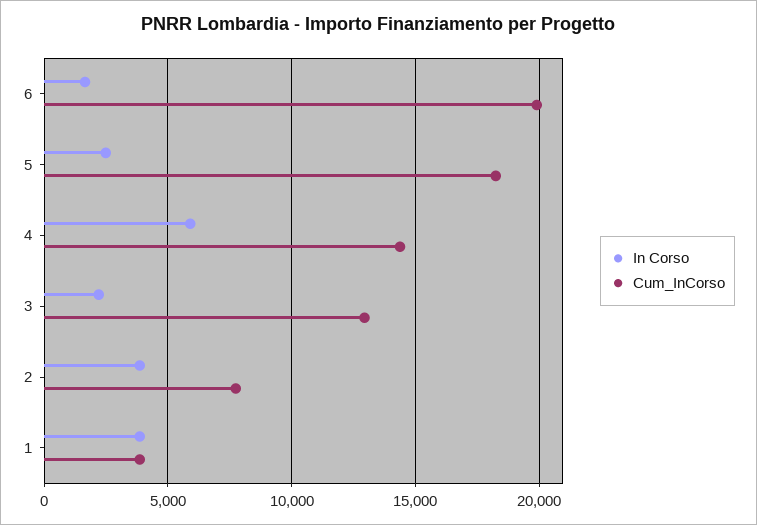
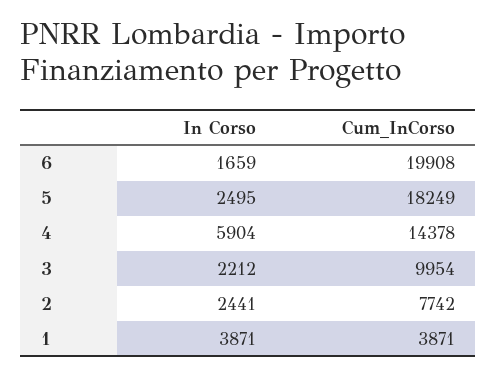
  {
    "In Corso": {
      "6": 1659,
      "5": 2495,
      "4": 5904,
      "3": 2212,
-     "2": 4000,
+     "2": 2441,
      "1": 3871
    },
    "Cum_InCorso": {
      "6": 19908,
      "5": 18249,
      "4": 14378,
-     "3": 13000,
+     "3": 9954,
      "2": 7742,
      "1": 3871
    }
  }

